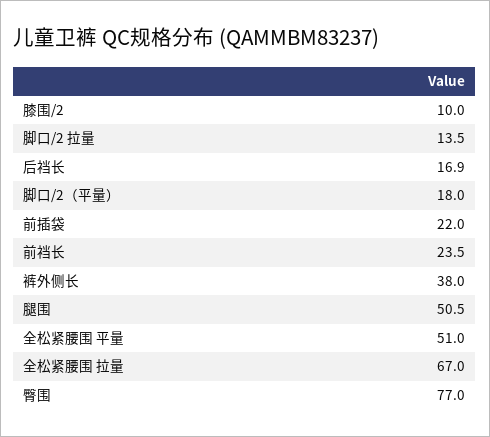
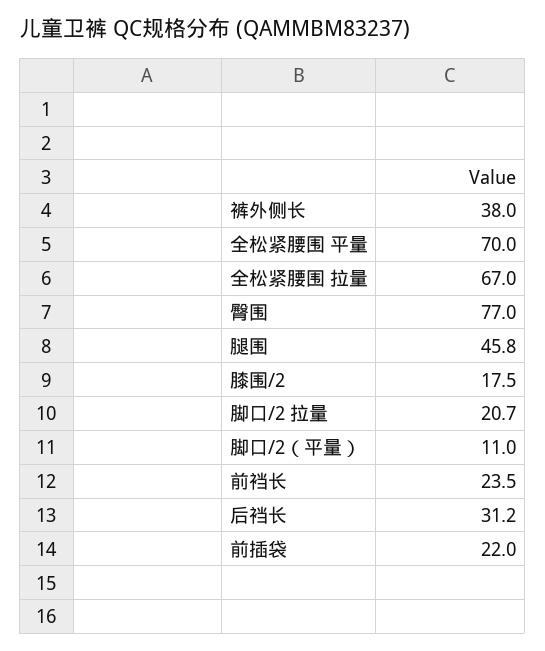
  {
-   "膝围/2": 10,
+   "膝围/2": 17.5,
-   "脚口/2 拉量": 13.5,
+   "脚口/2 拉量": 20.7,
-   "后裆长": 16.9,
+   "后裆长": 31.2,
-   "脚口/2（平量）": 18,
+   "脚口/2（平量）": 11,
    "前插袋": 22,
    "前裆长": 23.5,
    "裤外侧长": 38,
-   "腿围": 50.5,
+   "腿围": 45.8,
-   "全松紧腰围 平量": 51,
+   "全松紧腰围 平量": 70,
    "全松紧腰围 拉量": 67,
    "臀围": 77
  }

